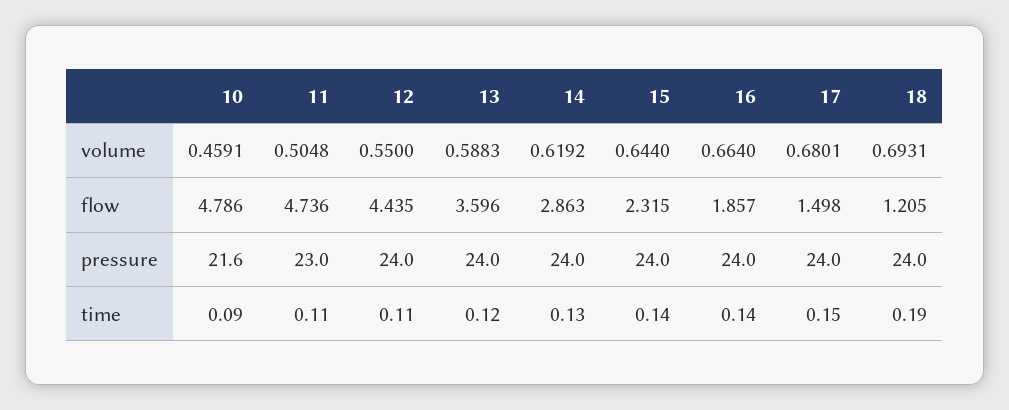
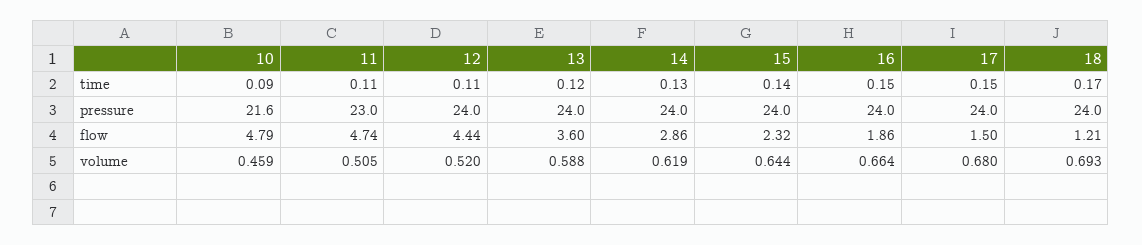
  {
    "10": {
      "volume": 0.4591,
      "flow": 4.786,
      "pressure": 21.6,
      "time": 0.09
    },
    "11": {
      "volume": 0.5048,
      "flow": 4.736,
      "pressure": 23,
      "time": 0.11
    },
    "12": {
-     "volume": 0.55,
+     "volume": 0.52,
      "flow": 4.435,
      "pressure": 24,
      "time": 0.11
    },
    "13": {
      "volume": 0.5883,
      "flow": 3.596,
      "pressure": 24,
      "time": 0.12
    },
    "14": {
      "volume": 0.6192,
      "flow": 2.863,
      "pressure": 24,
      "time": 0.13
    },
    "15": {
      "volume": 0.644,
      "flow": 2.315,
      "pressure": 24,
      "time": 0.14
    },
    "16": {
      "volume": 0.664,
      "flow": 1.857,
      "pressure": 24,
-     "time": 0.14
+     "time": 0.15
    },
    "17": {
      "volume": 0.6801,
      "flow": 1.498,
      "pressure": 24,
      "time": 0.15
    },
    "18": {
      "volume": 0.6931,
      "flow": 1.205,
      "pressure": 24,
-     "time": 0.19
+     "time": 0.17
    }
  }

